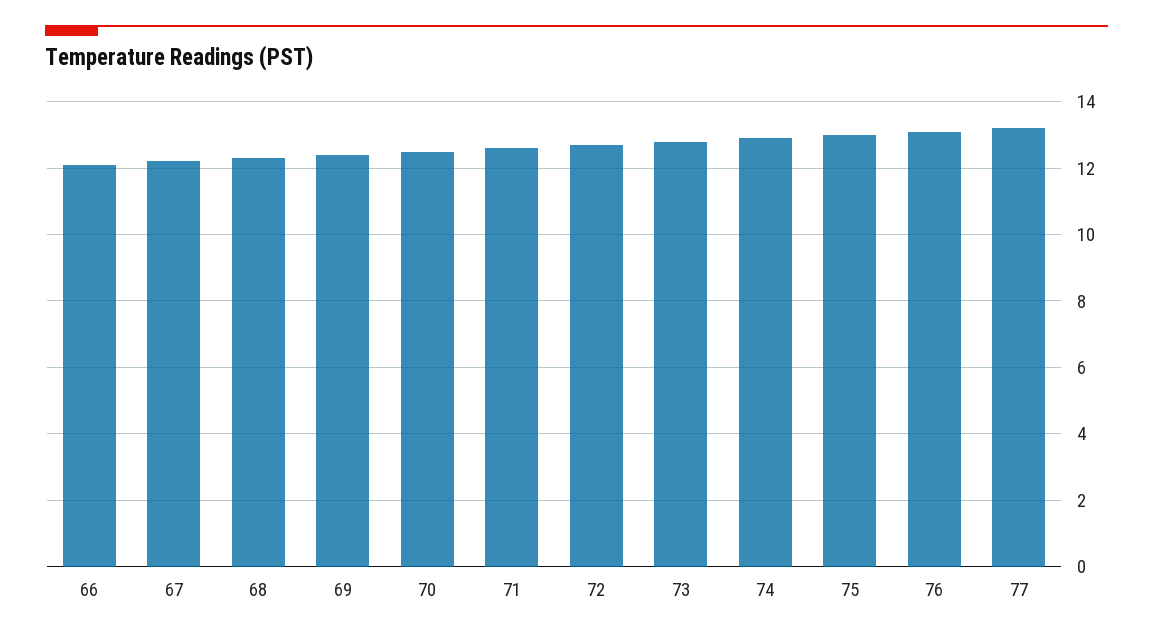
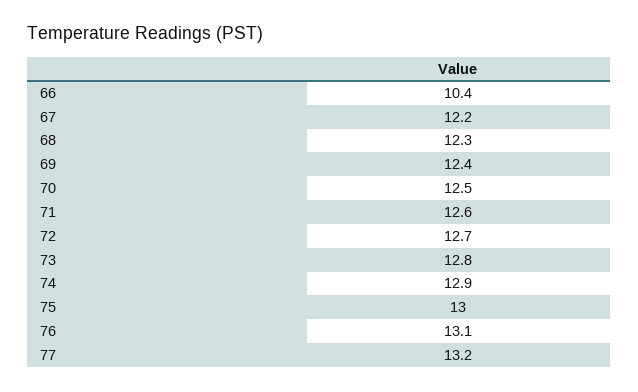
  {
-   "66": 12,
+   "66": 10.4,
    "67": 12.2,
    "68": 12.3,
    "69": 12.4,
    "70": 12.5,
    "71": 12.6,
    "72": 12.7,
    "73": 12.8,
    "74": 12.9,
    "75": 13,
    "76": 13.1,
    "77": 13.2
  }

